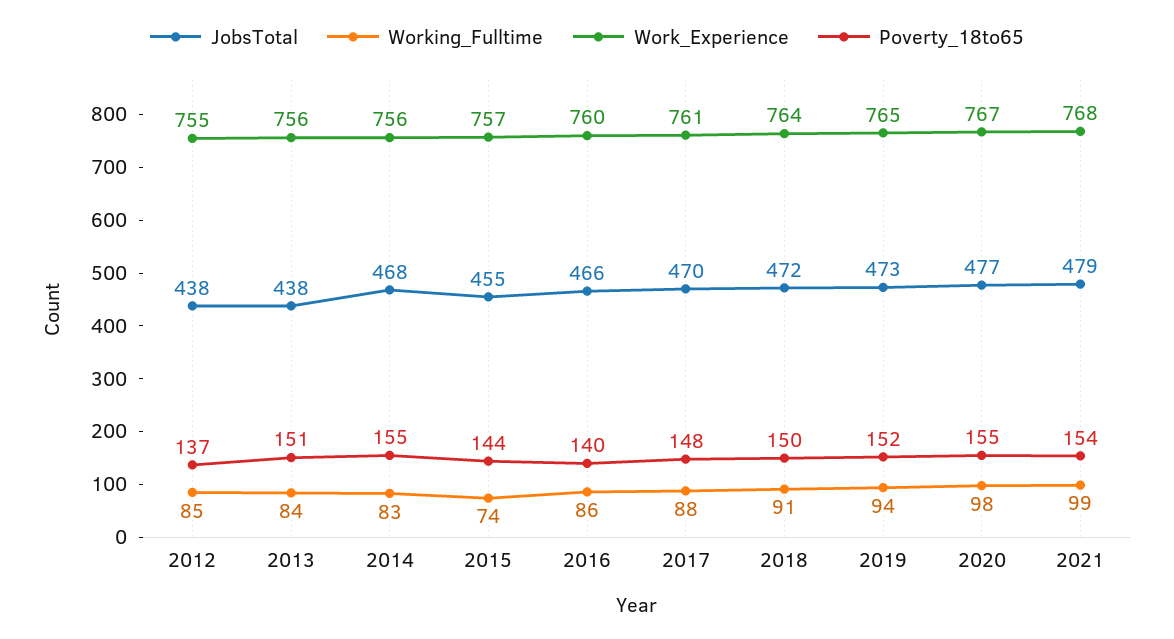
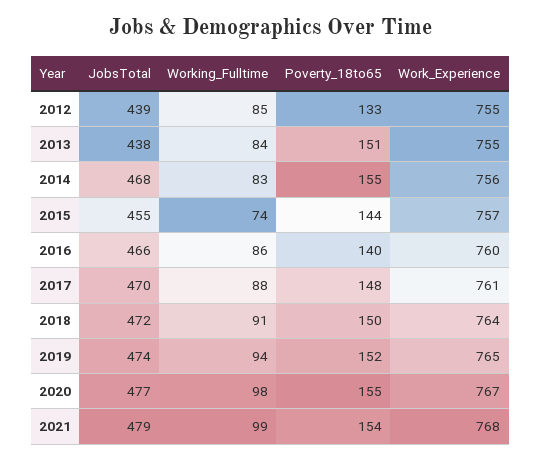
  {
    "JobsTotal": {
-     "2012": 438,
+     "2012": 439,
      "2013": 438,
      "2014": 468,
      "2015": 455,
      "2016": 466,
      "2017": 470,
      "2018": 472,
-     "2019": 473,
+     "2019": 474,
      "2020": 477,
      "2021": 479
    },
    "Working_Fulltime": {
      "2012": 85,
      "2013": 84,
      "2014": 83,
      "2015": 74,
      "2016": 86,
      "2017": 88,
      "2018": 91,
      "2019": 94,
      "2020": 98,
      "2021": 99
    },
    "Work_Experience": {
      "2012": 755,
-     "2013": 756,
+     "2013": 755,
      "2014": 756,
      "2015": 757,
      "2016": 760,
      "2017": 761,
      "2018": 764,
      "2019": 765,
      "2020": 767,
      "2021": 768
    },
    "Poverty_18to65": {
-     "2012": 137,
+     "2012": 133,
      "2013": 151,
      "2014": 155,
      "2015": 144,
      "2016": 140,
      "2017": 148,
      "2018": 150,
      "2019": 152,
      "2020": 155,
      "2021": 154
    }
  }

